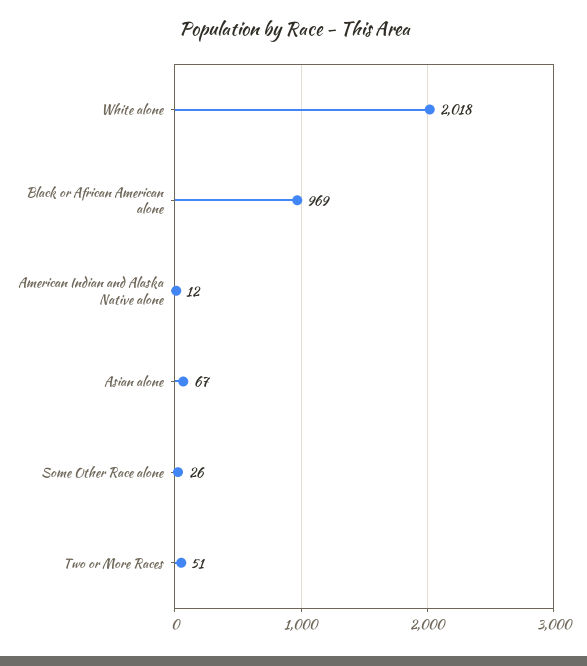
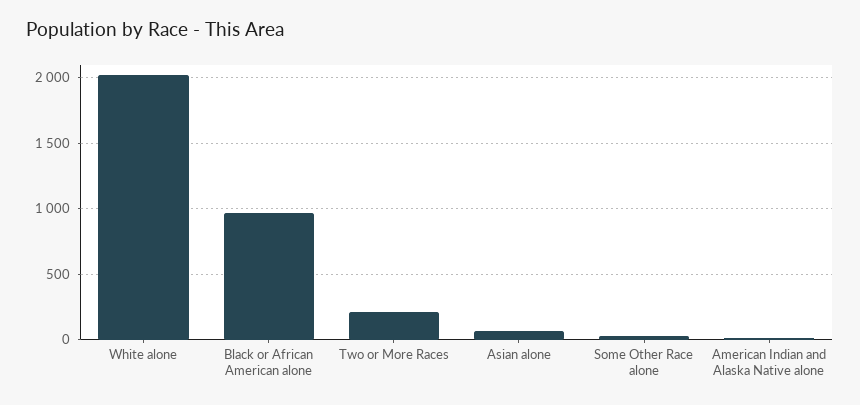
  {
    "White alone": 2018,
    "Black or African American alone": 969,
    "American Indian and Alaska Native alone": 12,
    "Asian alone": 67,
    "Some Other Race alone": 26,
-   "Two or More Races": 51
+   "Two or More Races": 200
  }

